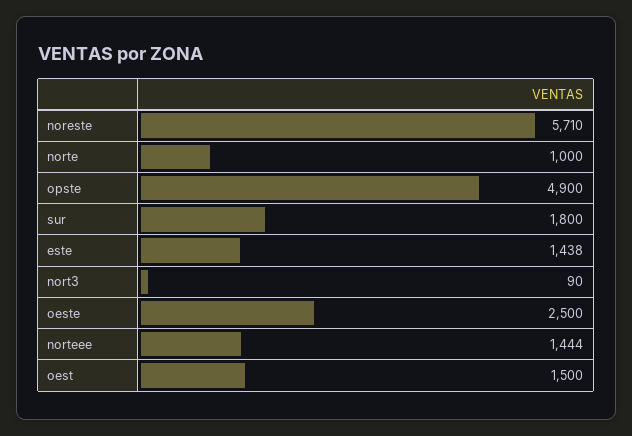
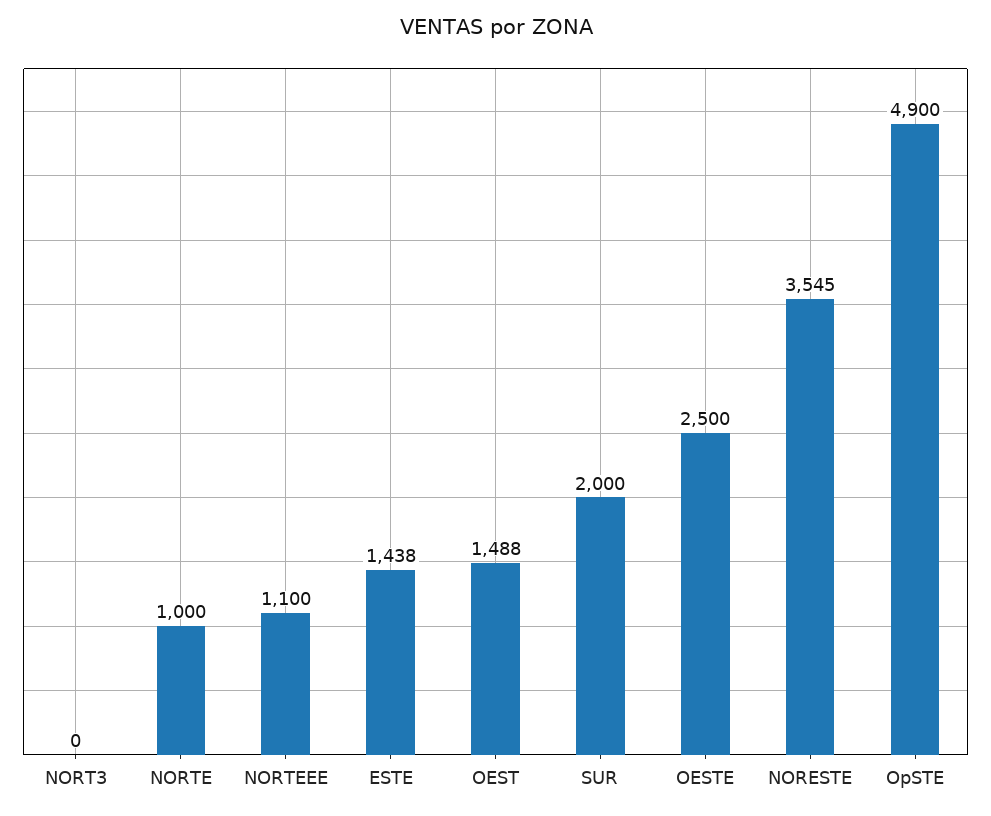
  {
-   "noreste": 5710,
+   "noreste": 3545,
    "norte": 1000,
    "opste": 4900,
-   "sur": 1800,
+   "sur": 2000,
    "este": 1438,
-   "nort3": 90,
+   "nort3": 0,
    "oeste": 2500,
-   "norteee": 1444,
+   "norteee": 1100,
-   "oest": 1500
+   "oest": 1488
  }

